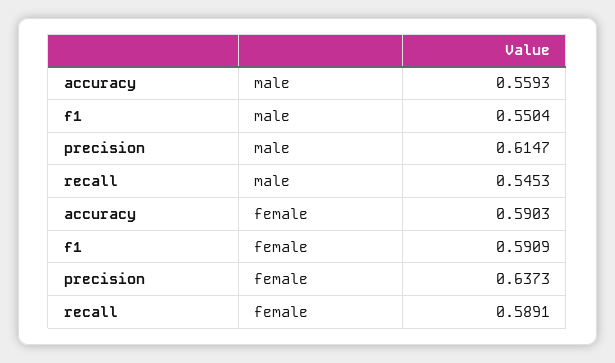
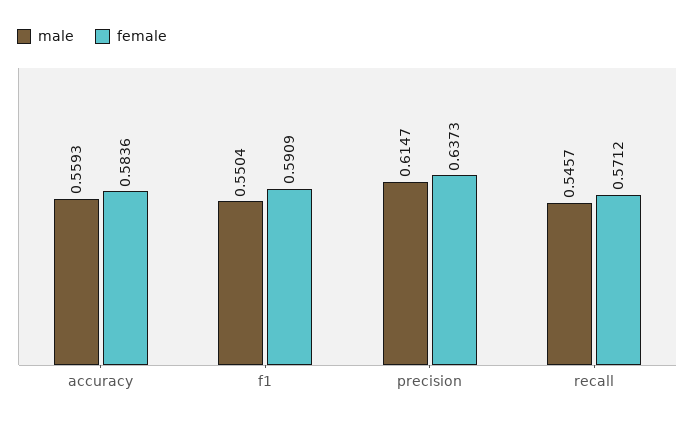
  {
    "male": {
      "accuracy": 0.5593,
      "f1": 0.5504,
      "precision": 0.6147,
-     "recall": 0.5453
+     "recall": 0.5457
    },
    "female": {
-     "accuracy": 0.5903,
+     "accuracy": 0.5836,
      "f1": 0.5909,
      "precision": 0.6373,
-     "recall": 0.5891
+     "recall": 0.5712
    }
  }

